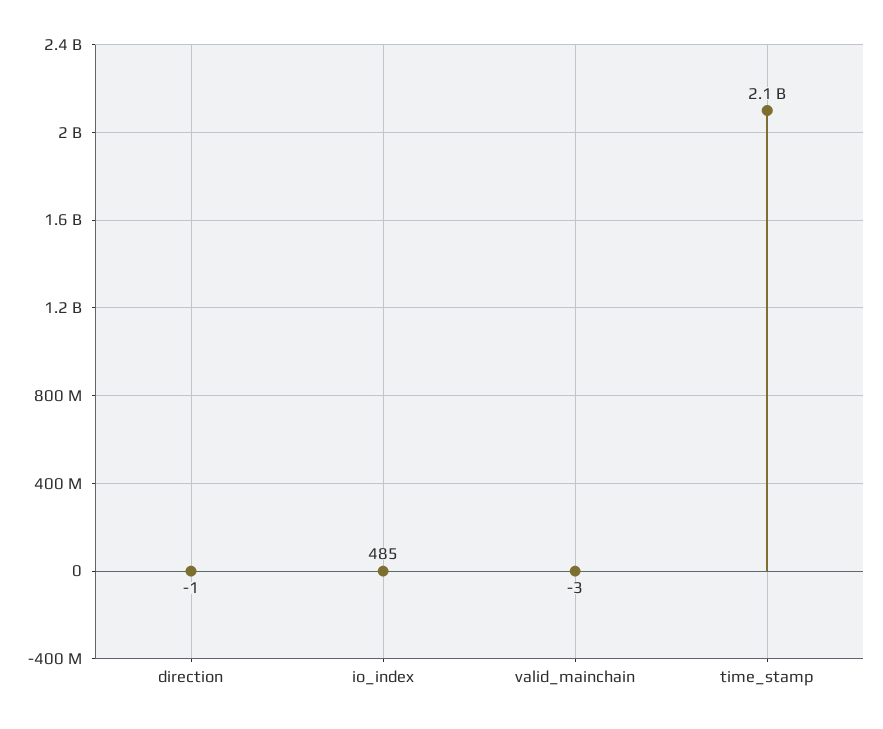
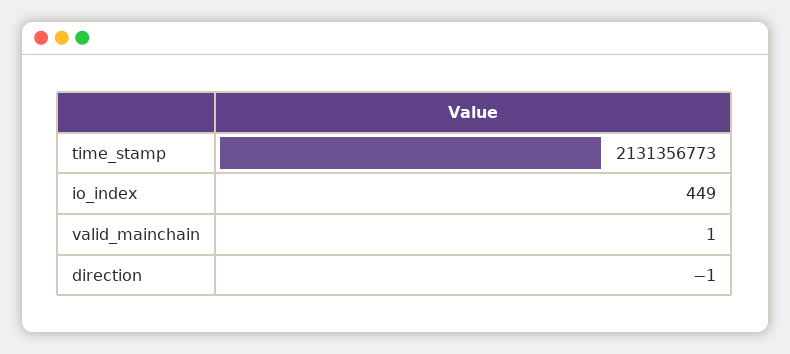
  {
    "direction": -1,
-   "io_index": 485,
+   "io_index": 449,
-   "valid_mainchain": -3,
+   "valid_mainchain": 1,
    "time_stamp": 2131356773
  }

